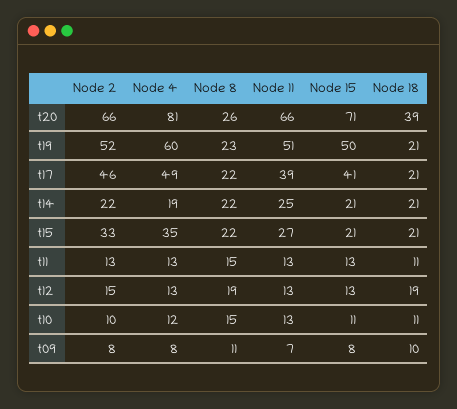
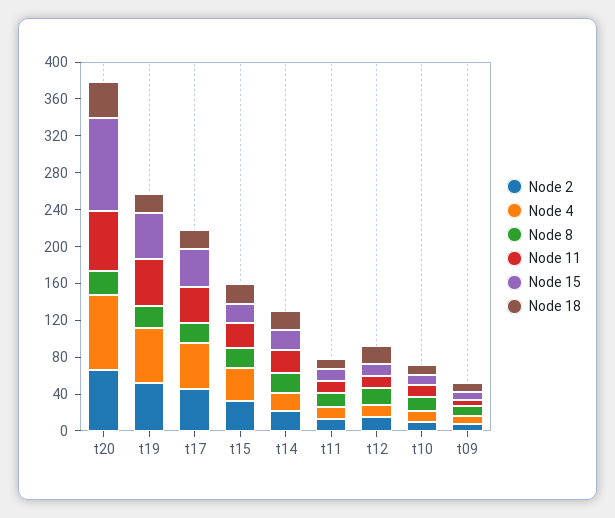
  {
    "Node 2": {
      "t20": 66,
      "t19": 52,
      "t17": 46,
      "t14": 22,
      "t15": 33,
      "t11": 13,
      "t12": 15,
      "t10": 10,
      "t09": 8
    },
    "Node 4": {
      "t20": 81,
      "t19": 60,
      "t17": 49,
      "t14": 19,
      "t15": 35,
      "t11": 13,
      "t12": 13,
      "t10": 12,
      "t09": 8
    },
    "Node 8": {
      "t20": 26,
      "t19": 23,
      "t17": 22,
      "t14": 22,
      "t15": 22,
      "t11": 15,
      "t12": 19,
      "t10": 15,
      "t09": 11
    },
    "Node 11": {
      "t20": 66,
      "t19": 51,
      "t17": 39,
      "t14": 25,
      "t15": 27,
      "t11": 13,
      "t12": 13,
      "t10": 13,
      "t09": 7
    },
    "Node 15": {
-     "t20": 71,
+     "t20": 100,
      "t19": 50,
      "t17": 41,
      "t14": 21,
      "t15": 21,
      "t11": 13,
      "t12": 13,
      "t10": 11,
      "t09": 8
    },
    "Node 18": {
      "t20": 39,
      "t19": 21,
      "t17": 21,
      "t14": 21,
      "t15": 21,
      "t11": 11,
      "t12": 19,
      "t10": 11,
      "t09": 10
    }
  }

